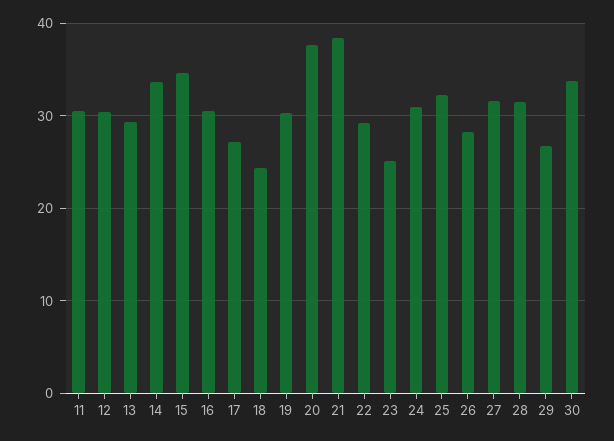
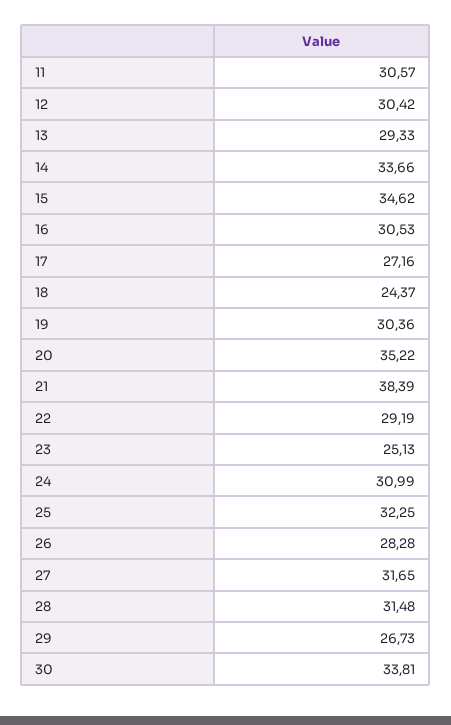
  {
    "11": 30.57,
    "12": 30.42,
    "13": 29.33,
    "14": 33.66,
    "15": 34.62,
    "16": 30.53,
    "17": 27.16,
    "18": 24.37,
    "19": 30.36,
-   "20": 38,
+   "20": 35.22,
    "21": 38.39,
    "22": 29.19,
    "23": 25.13,
    "24": 30.99,
    "25": 32.25,
    "26": 28.28,
    "27": 31.65,
    "28": 31.48,
    "29": 26.73,
    "30": 33.81
  }

